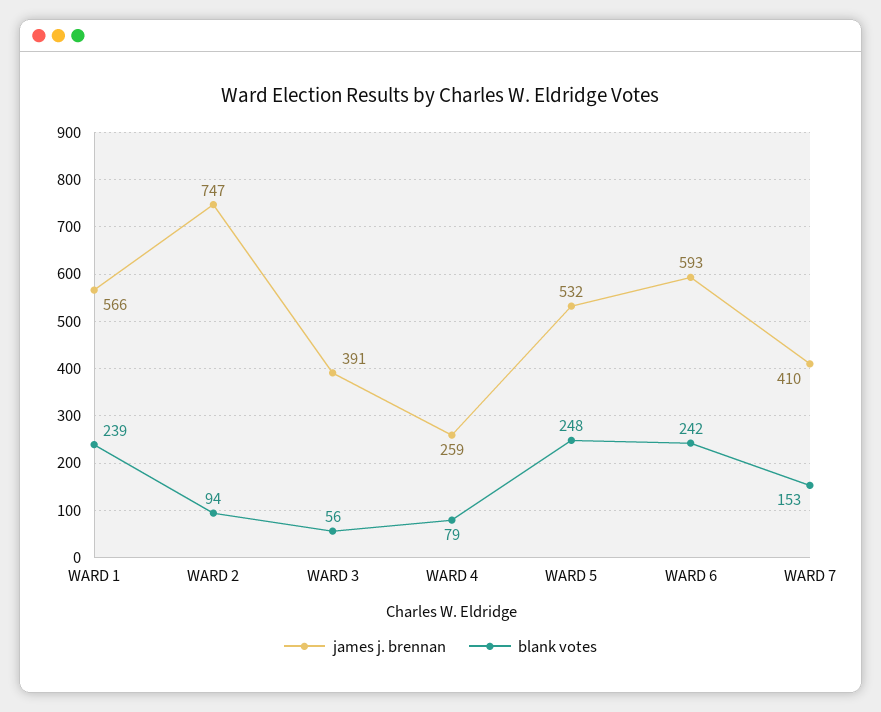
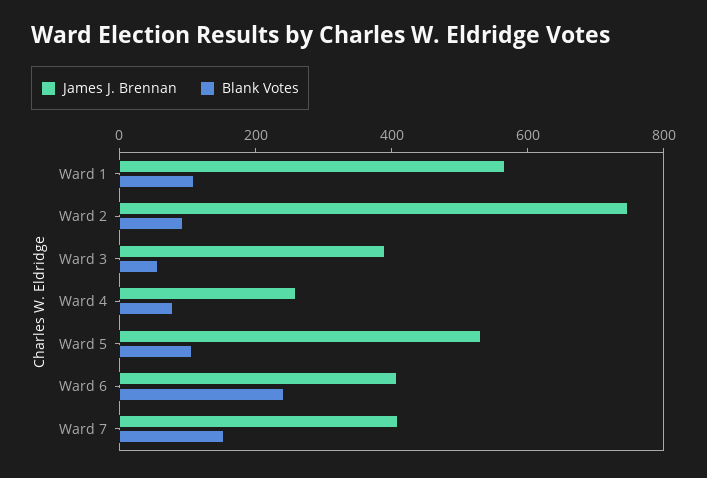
  {
    "james j. brennan": {
      "WARD 1": 566,
      "WARD 2": 747,
      "WARD 3": 391,
      "WARD 4": 259,
      "WARD 5": 532,
-     "WARD 6": 593,
+     "WARD 6": 400,
      "WARD 7": 410
    },
    "blank votes": {
-     "WARD 1": 239,
+     "WARD 1": 100,
      "WARD 2": 94,
      "WARD 3": 56,
      "WARD 4": 79,
-     "WARD 5": 248,
+     "WARD 5": 100,
      "WARD 6": 242,
      "WARD 7": 153
    }
  }

